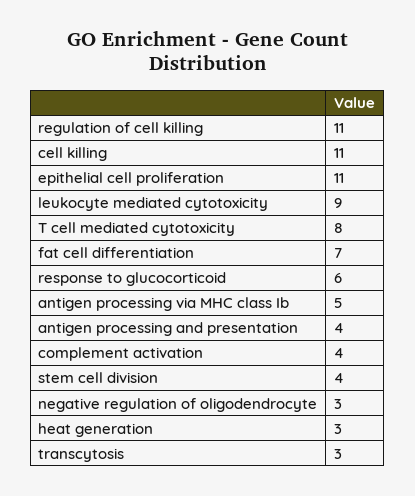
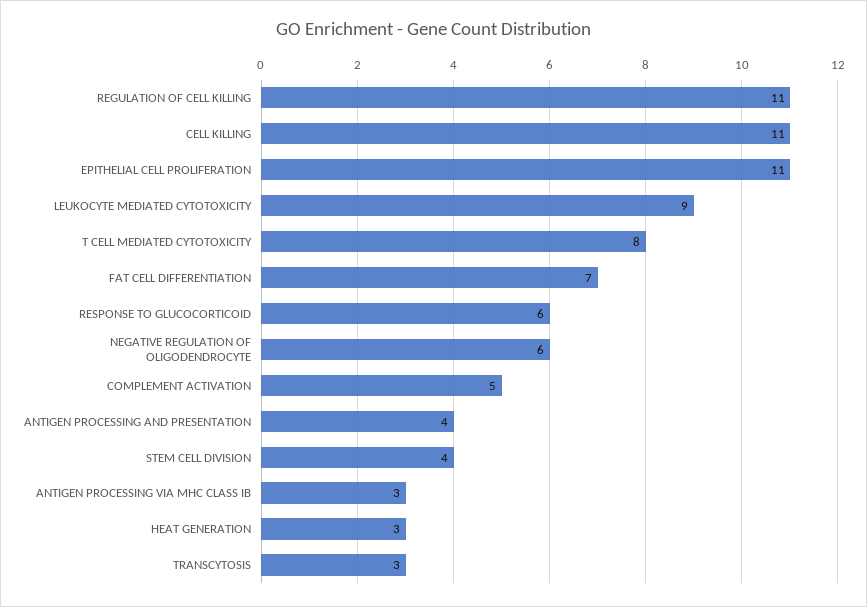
  {
    "regulation of cell killing": 11,
    "cell killing": 11,
    "epithelial cell proliferation": 11,
    "leukocyte mediated cytotoxicity": 9,
    "T cell mediated cytotoxicity": 8,
    "fat cell differentiation": 7,
    "response to glucocorticoid": 6,
-   "antigen processing via MHC class Ib": 5,
+   "antigen processing via MHC class Ib": 3,
    "antigen processing and presentation": 4,
-   "complement activation": 4,
+   "complement activation": 5,
    "stem cell division": 4,
-   "negative regulation of oligodendrocyte": 3,
+   "negative regulation of oligodendrocyte": 6,
    "heat generation": 3,
    "transcytosis": 3
  }

